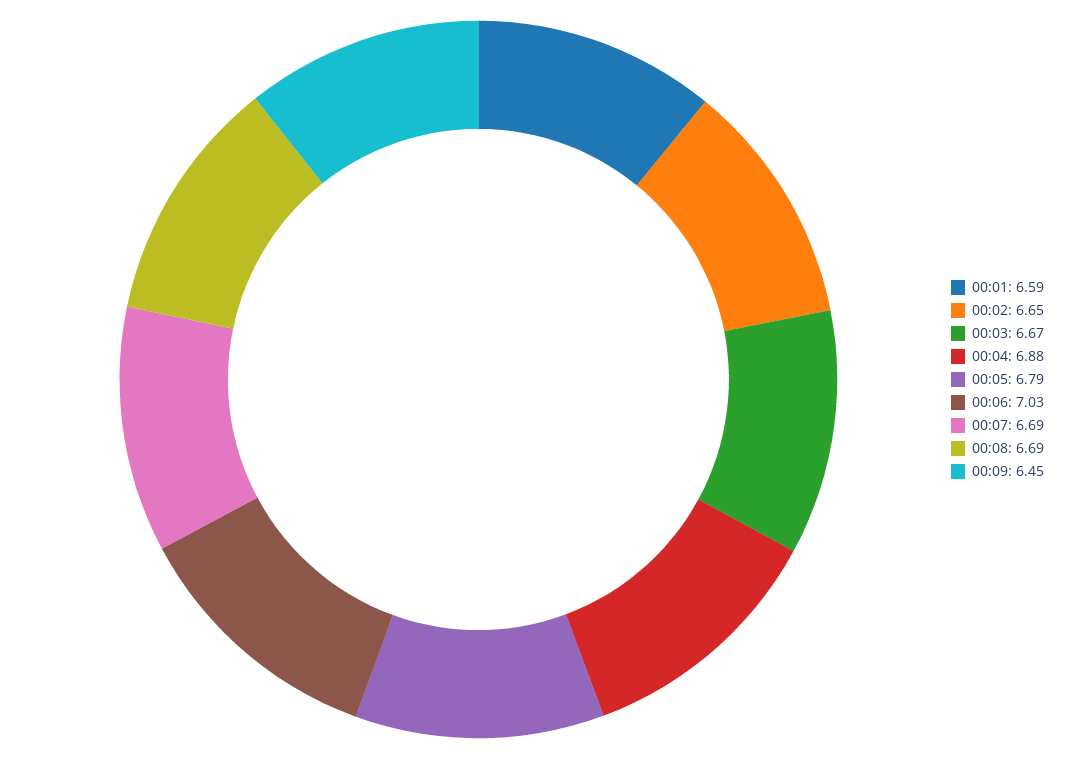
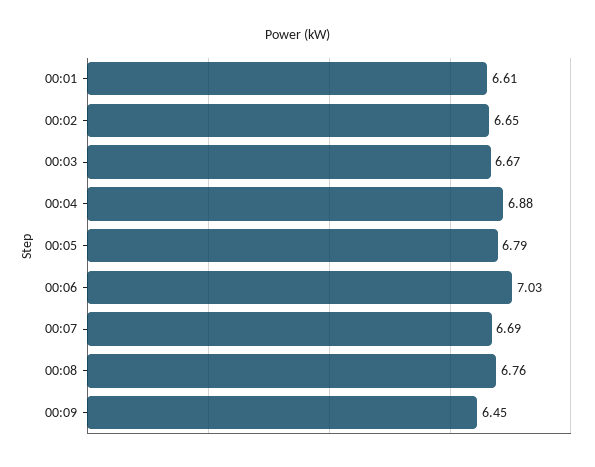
  {
-   "00:01": 6.59,
+   "00:01": 6.61,
    "00:02": 6.65,
    "00:03": 6.67,
    "00:04": 6.88,
    "00:05": 6.79,
    "00:06": 7.03,
    "00:07": 6.69,
-   "00:08": 6.69,
+   "00:08": 6.76,
    "00:09": 6.45
  }

